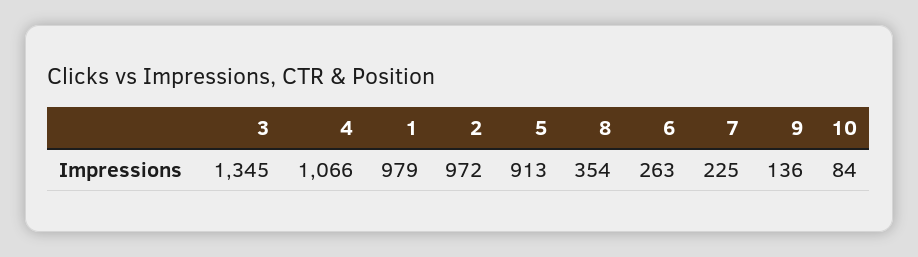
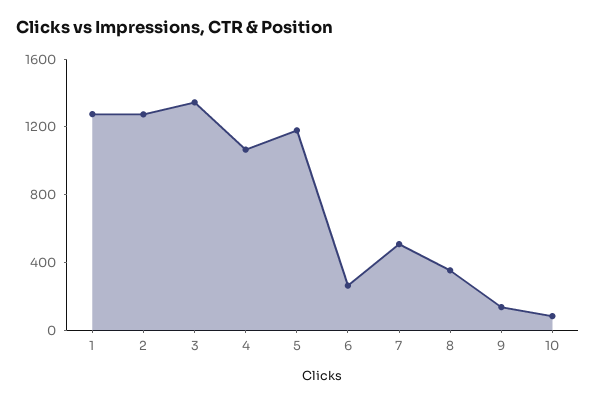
  {
    "3": 1345,
    "4": 1066,
-   "1": 979,
+   "1": 1300,
-   "2": 972,
+   "2": 1300,
-   "5": 913,
+   "5": 1200,
    "8": 354,
    "6": 263,
-   "7": 225,
+   "7": 500,
    "9": 136,
    "10": 84
  }

